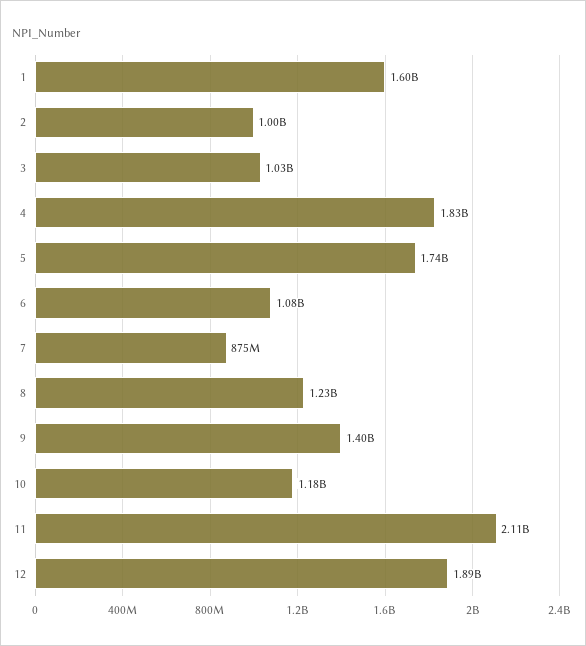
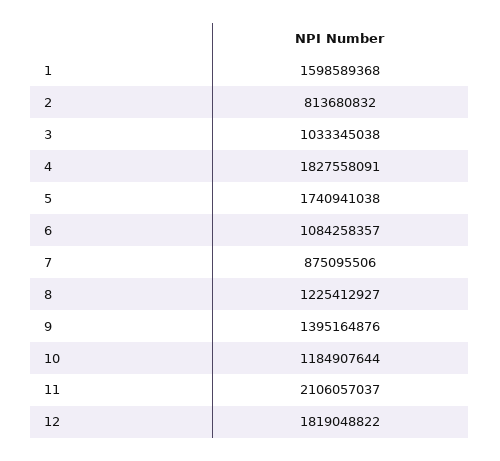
  {
    "1": 1598589368,
-   "2": 1000000000,
+   "2": 813680832,
    "3": 1033345038,
    "4": 1827558091,
    "5": 1740941038,
    "6": 1084258357,
    "7": 875095506,
    "8": 1225412927,
    "9": 1395164876,
    "10": 1184907644,
    "11": 2106057037,
-   "12": 1890000000
+   "12": 1819048822
  }

